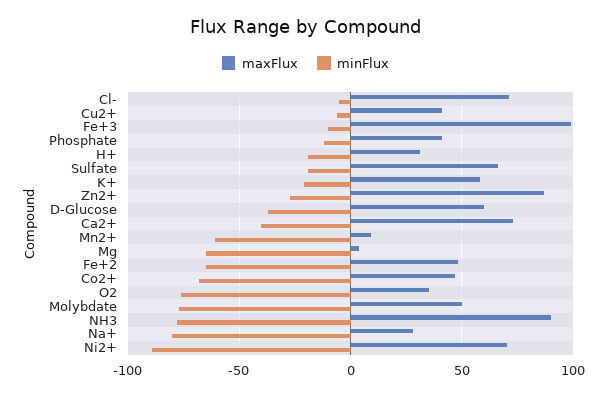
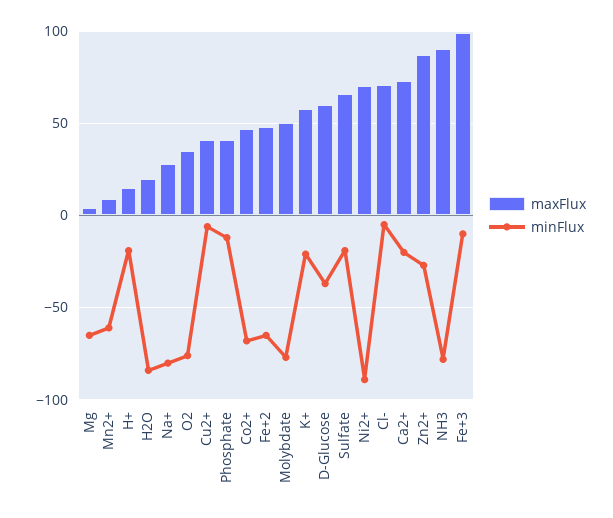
  {
    "maxFlux": {
      "Cl-": 70,
      "Cu2+": 40,
      "Fe+3": 100,
      "Phosphate": 40,
-     "H+": 30,
+     "H+": 15,
      "Sulfate": 65,
      "K+": 60,
      "Zn2+": 85,
      "D-Glucose": 60,
      "Ca2+": 75,
      "Mn2+": 10,
      "Mg": 5,
      "Fe+2": 50,
      "Co2+": 45,
      "O2": 35,
      "Molybdate": 50,
      "NH3": 90,
      "Na+": 30,
-     "Ni2+": 70
+     "Ni2+": 70,
+     "H2O": 20
    },
    "minFlux": {
      "Cl-": -5,
      "Cu2+": -5,
      "Fe+3": -10,
      "Phosphate": -10,
      "H+": -20,
      "Sulfate": -20,
      "K+": -20,
      "Zn2+": -25,
      "D-Glucose": -35,
-     "Ca2+": -40,
+     "Ca2+": -20,
      "Mn2+": -60,
      "Mg": -65,
      "Fe+2": -65,
      "Co2+": -70,
      "O2": -75,
      "Molybdate": -75,
      "NH3": -80,
      "Na+": -80,
-     "Ni2+": -90
+     "Ni2+": -90,
+     "H2O": -85
    }
  }

